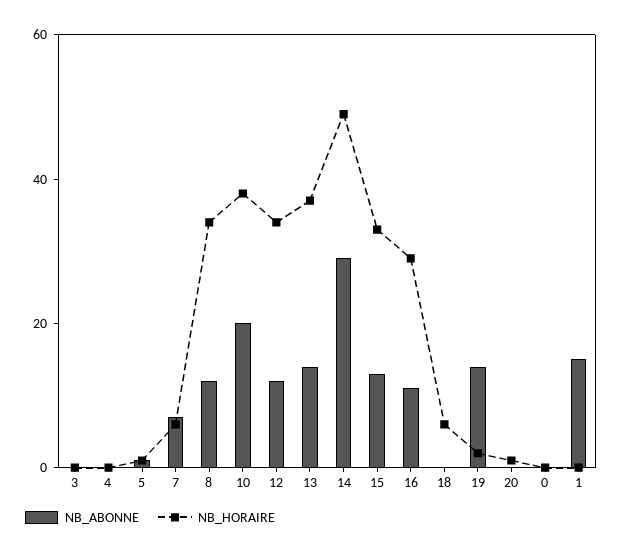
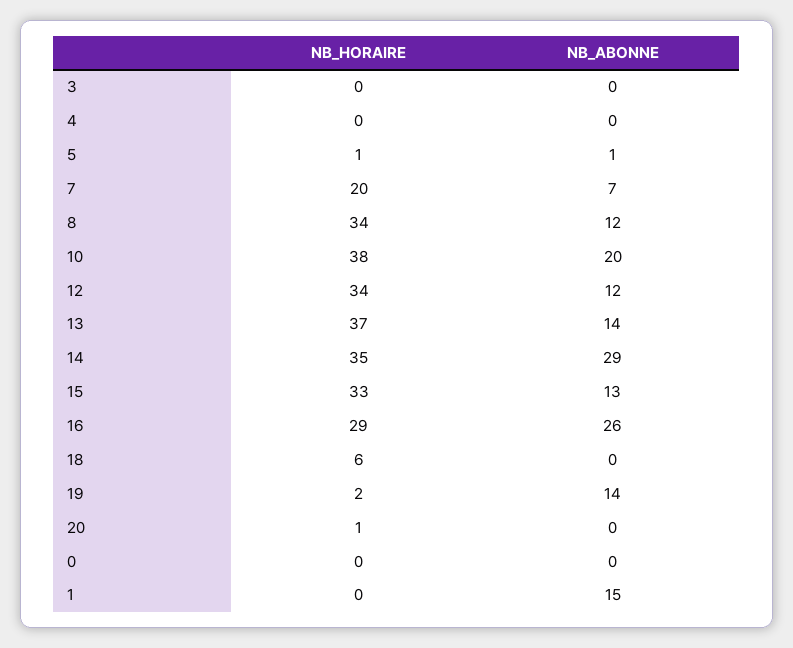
  {
    "NB_ABONNE": {
      "3": 0,
      "4": 0,
      "5": 1,
      "7": 7,
      "8": 12,
      "10": 20,
      "12": 12,
      "13": 14,
      "14": 29,
      "15": 13,
-     "16": 10,
+     "16": 26,
      "18": 0,
      "19": 14,
      "20": 0,
      "0": 0,
      "1": 15
    },
    "NB_HORAIRE": {
      "3": 0,
      "4": 0,
      "5": 1,
-     "7": 5,
+     "7": 20,
      "8": 34,
      "10": 38,
      "12": 34,
      "13": 37,
-     "14": 50,
+     "14": 35,
      "15": 33,
      "16": 29,
      "18": 6,
      "19": 2,
      "20": 1,
      "0": 0,
      "1": 0
    }
  }

